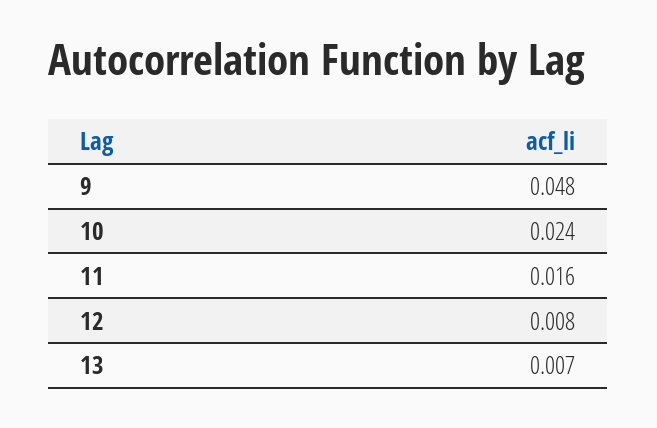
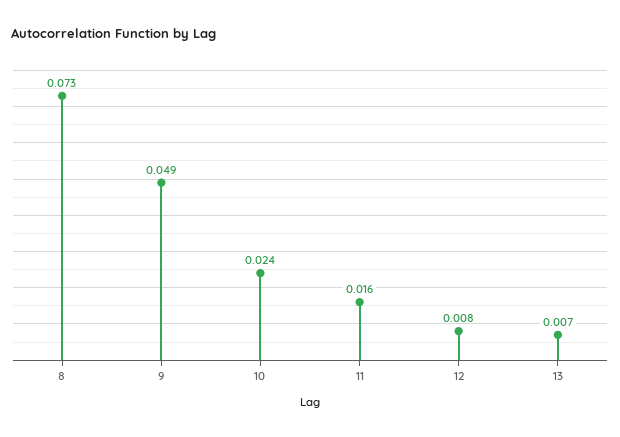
  {
-   "9": 0.048,
+   "9": 0.049,
    "10": 0.024,
    "11": 0.016,
    "12": 0.008,
-   "13": 0.007
+   "13": 0.007,
+   "8": 0.073
  }

